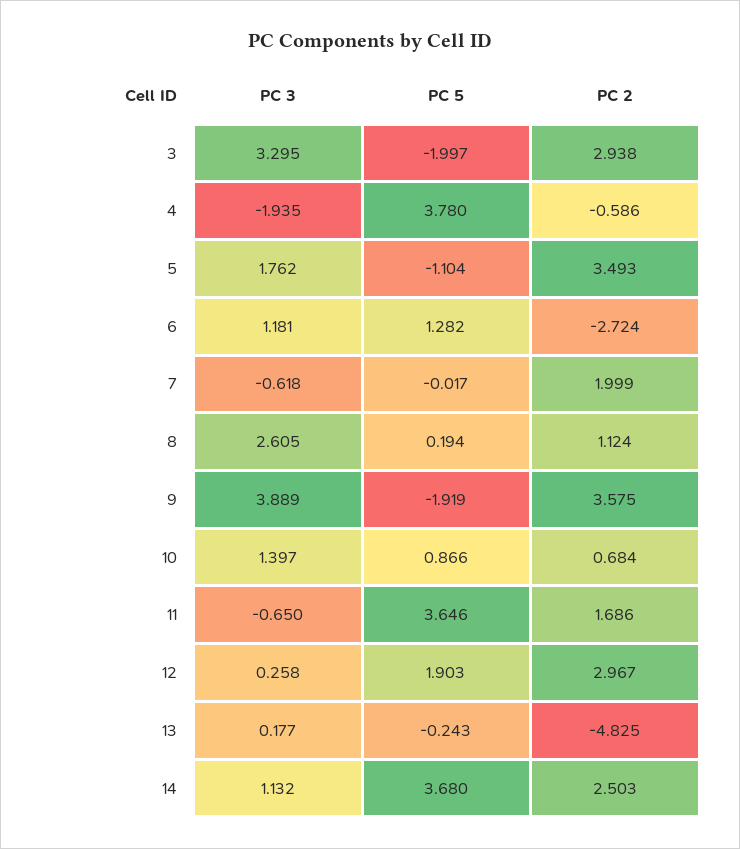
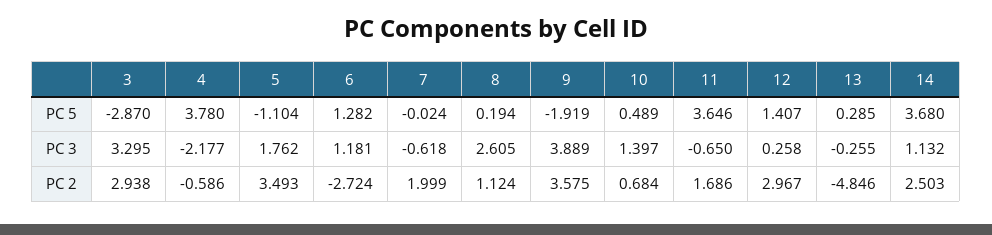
  {
    "PC 3": {
      "3": 3.295,
-     "4": -1.935,
+     "4": -2.177,
      "5": 1.762,
      "6": 1.181,
      "7": -0.618,
      "8": 2.605,
      "9": 3.889,
      "10": 1.397,
      "11": -0.65,
      "12": 0.258,
-     "13": 0.177,
+     "13": -0.255,
      "14": 1.132
    },
    "PC 5": {
-     "3": -1.997,
+     "3": -2.87,
      "4": 3.78,
      "5": -1.104,
      "6": 1.282,
-     "7": -0.017,
+     "7": -0.024,
      "8": 0.194,
      "9": -1.919,
-     "10": 0.866,
+     "10": 0.489,
      "11": 3.646,
-     "12": 1.903,
+     "12": 1.407,
-     "13": -0.243,
+     "13": 0.285,
      "14": 3.68
    },
    "PC 2": {
      "3": 2.938,
      "4": -0.586,
      "5": 3.493,
      "6": -2.724,
      "7": 1.999,
      "8": 1.124,
      "9": 3.575,
      "10": 0.684,
      "11": 1.686,
      "12": 2.967,
-     "13": -4.825,
+     "13": -4.846,
      "14": 2.503
    }
  }

